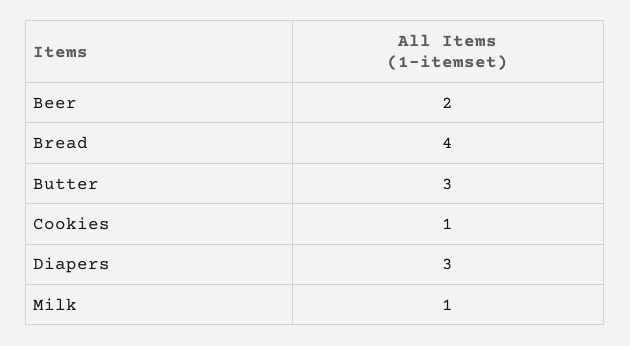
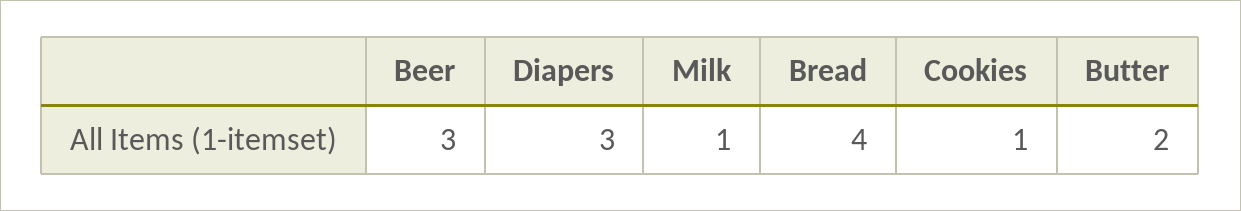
  {
-   "Beer": 2,
+   "Beer": 3,
    "Bread": 4,
-   "Butter": 3,
+   "Butter": 2,
    "Cookies": 1,
    "Diapers": 3,
    "Milk": 1
  }

